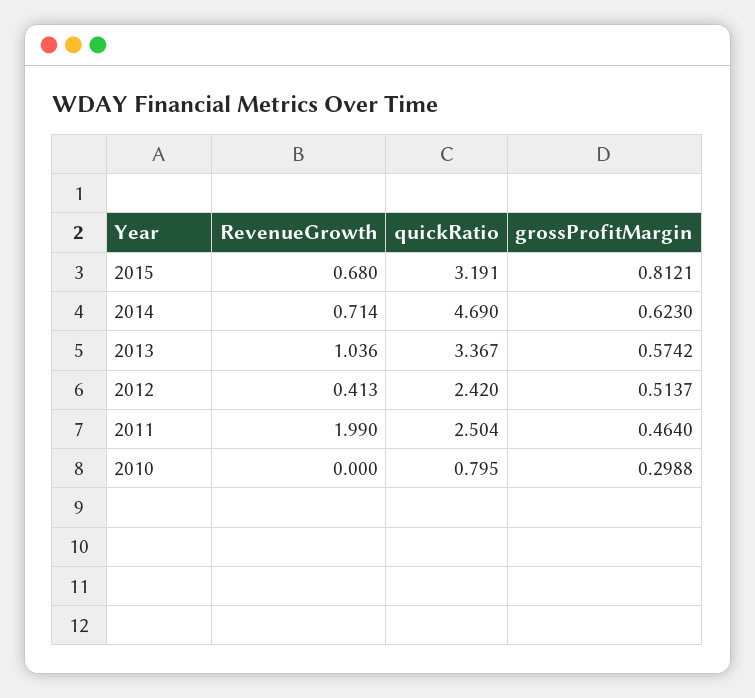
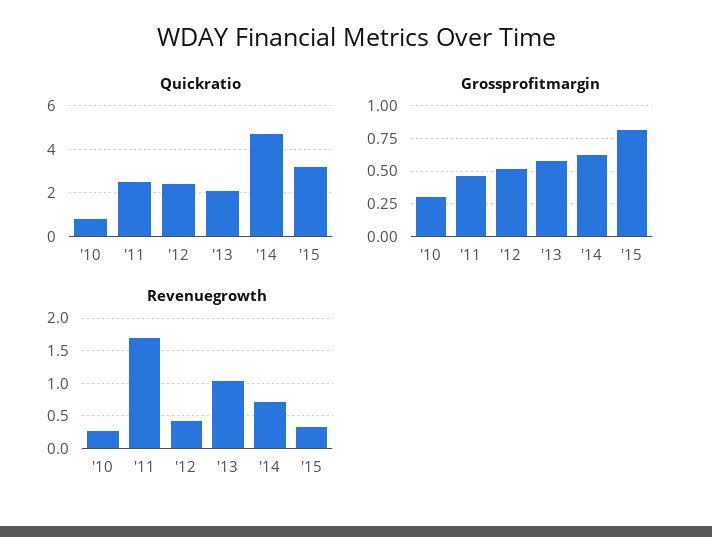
  {
    "RevenueGrowth": {
-     "2015": 0.68,
+     "2015": 0.3,
      "2014": 0.714,
      "2013": 1.036,
      "2012": 0.413,
-     "2011": 1.99,
+     "2011": 1.7,
-     "2010": 0
+     "2010": 0.3
    },
    "quickRatio": {
      "2015": 3.191,
      "2014": 4.69,
-     "2013": 3.367,
+     "2013": 2,
      "2012": 2.42,
      "2011": 2.504,
      "2010": 0.795
    },
    "grossProfitMargin": {
      "2015": 0.8121,
      "2014": 0.623,
      "2013": 0.5742,
      "2012": 0.5137,
      "2011": 0.464,
      "2010": 0.2988
    }
  }

